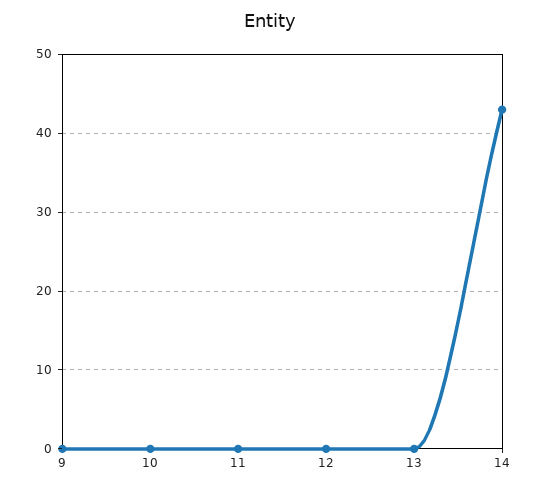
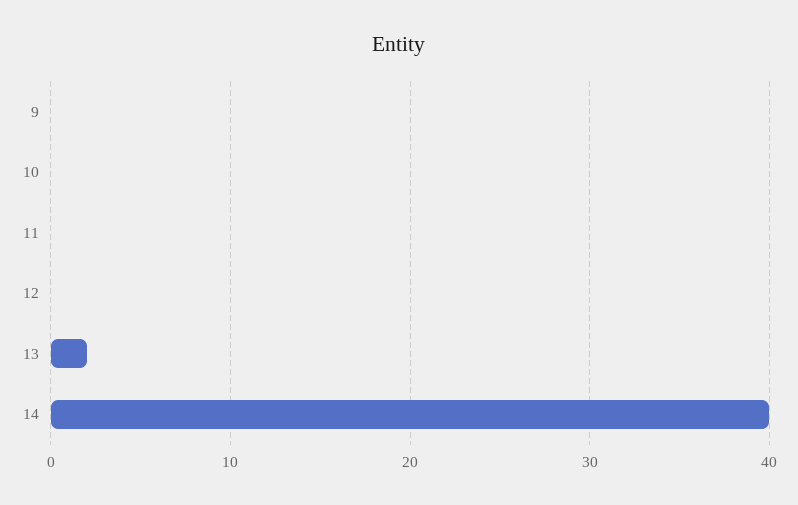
  {
    "9": 0,
    "10": 0,
    "11": 0,
    "12": 0,
-   "13": 0,
+   "13": 2,
-   "14": 43
+   "14": 40
  }

